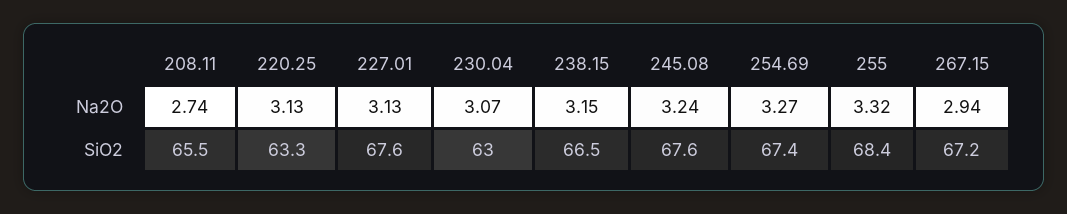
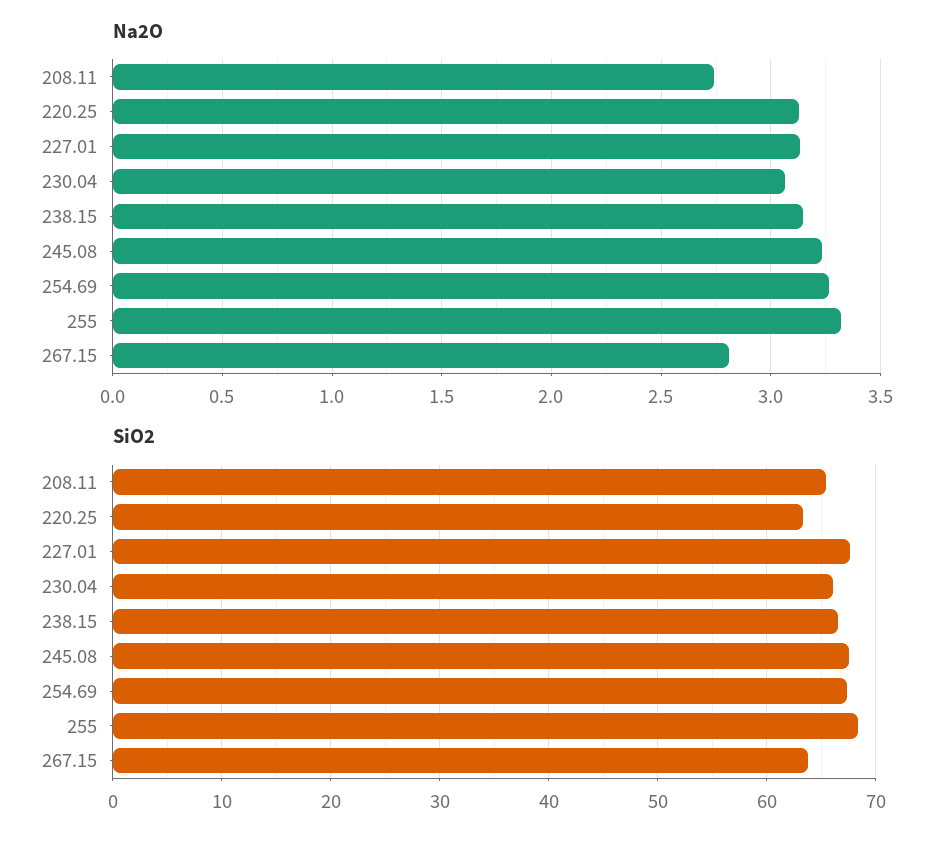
  {
    "Na2O": {
      "208.11": 2.74,
      "220.25": 3.13,
      "227.01": 3.13,
      "230.04": 3.07,
      "238.15": 3.15,
      "245.08": 3.24,
      "254.69": 3.27,
      "255": 3.32,
-     "267.15": 2.94
+     "267.15": 2.8
    },
    "SiO2": {
      "208.11": 65.5,
      "220.25": 63.3,
      "227.01": 67.6,
-     "230.04": 63,
+     "230.04": 66,
      "238.15": 66.5,
      "245.08": 67.6,
      "254.69": 67.4,
      "255": 68.4,
-     "267.15": 67.2
+     "267.15": 64
    }
  }

